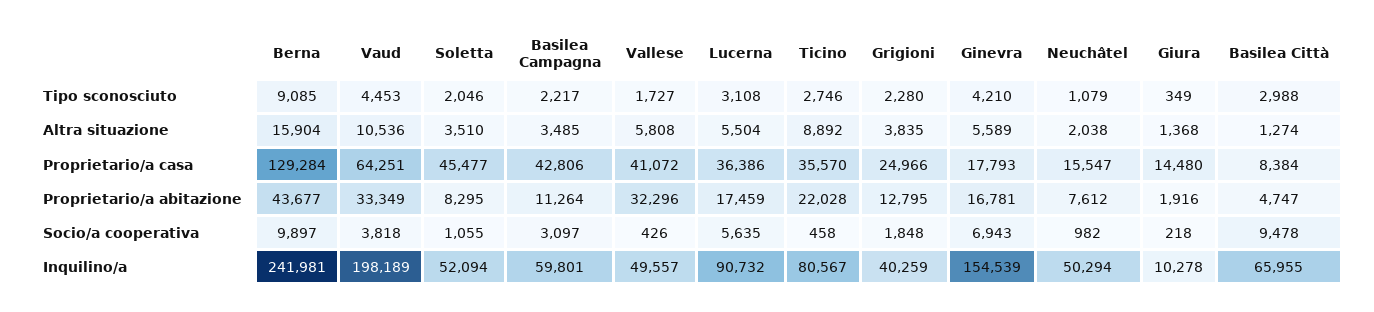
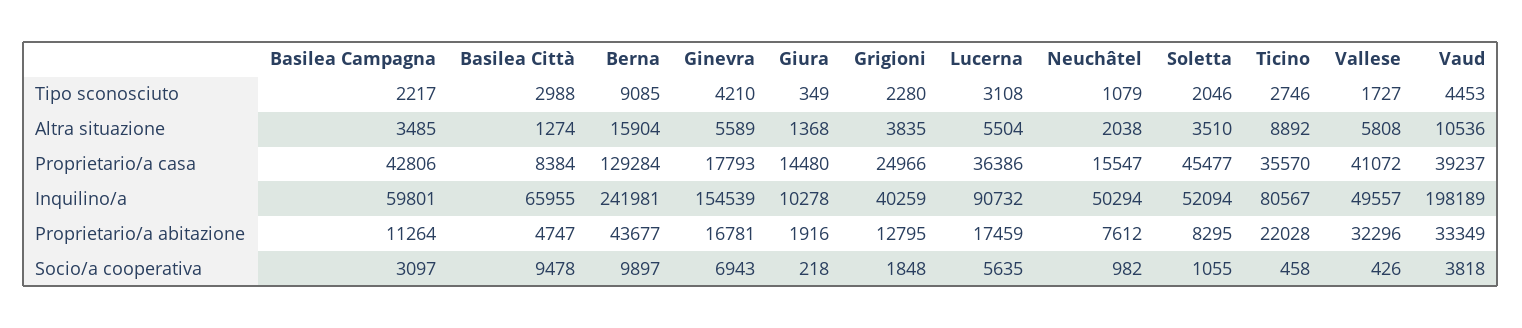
  {
    "Berna": {
      "Tipo sconosciuto": 9085,
      "Altra situazione": 15904,
      "Proprietario/a casa": 129284,
      "Proprietario/a abitazione": 43677,
      "Socio/a cooperativa": 9897,
      "Inquilino/a": 241981
    },
    "Vaud": {
      "Tipo sconosciuto": 4453,
      "Altra situazione": 10536,
-     "Proprietario/a casa": 64251,
+     "Proprietario/a casa": 39237,
      "Proprietario/a abitazione": 33349,
      "Socio/a cooperativa": 3818,
      "Inquilino/a": 198189
    },
    "Soletta": {
      "Tipo sconosciuto": 2046,
      "Altra situazione": 3510,
      "Proprietario/a casa": 45477,
      "Proprietario/a abitazione": 8295,
      "Socio/a cooperativa": 1055,
      "Inquilino/a": 52094
    },
    "Basilea Campagna": {
      "Tipo sconosciuto": 2217,
      "Altra situazione": 3485,
      "Proprietario/a casa": 42806,
      "Proprietario/a abitazione": 11264,
      "Socio/a cooperativa": 3097,
      "Inquilino/a": 59801
    },
    "Vallese": {
      "Tipo sconosciuto": 1727,
      "Altra situazione": 5808,
      "Proprietario/a casa": 41072,
      "Proprietario/a abitazione": 32296,
      "Socio/a cooperativa": 426,
      "Inquilino/a": 49557
    },
    "Lucerna": {
      "Tipo sconosciuto": 3108,
      "Altra situazione": 5504,
      "Proprietario/a casa": 36386,
      "Proprietario/a abitazione": 17459,
      "Socio/a cooperativa": 5635,
      "Inquilino/a": 90732
    },
    "Ticino": {
      "Tipo sconosciuto": 2746,
      "Altra situazione": 8892,
      "Proprietario/a casa": 35570,
      "Proprietario/a abitazione": 22028,
      "Socio/a cooperativa": 458,
      "Inquilino/a": 80567
    },
    "Grigioni": {
      "Tipo sconosciuto": 2280,
      "Altra situazione": 3835,
      "Proprietario/a casa": 24966,
      "Proprietario/a abitazione": 12795,
      "Socio/a cooperativa": 1848,
      "Inquilino/a": 40259
    },
    "Ginevra": {
      "Tipo sconosciuto": 4210,
      "Altra situazione": 5589,
      "Proprietario/a casa": 17793,
      "Proprietario/a abitazione": 16781,
      "Socio/a cooperativa": 6943,
      "Inquilino/a": 154539
    },
    "Neuchâtel": {
      "Tipo sconosciuto": 1079,
      "Altra situazione": 2038,
      "Proprietario/a casa": 15547,
      "Proprietario/a abitazione": 7612,
      "Socio/a cooperativa": 982,
      "Inquilino/a": 50294
    },
    "Giura": {
      "Tipo sconosciuto": 349,
      "Altra situazione": 1368,
      "Proprietario/a casa": 14480,
      "Proprietario/a abitazione": 1916,
      "Socio/a cooperativa": 218,
      "Inquilino/a": 10278
    },
    "Basilea Città": {
      "Tipo sconosciuto": 2988,
      "Altra situazione": 1274,
      "Proprietario/a casa": 8384,
      "Proprietario/a abitazione": 4747,
      "Socio/a cooperativa": 9478,
      "Inquilino/a": 65955
    }
  }

